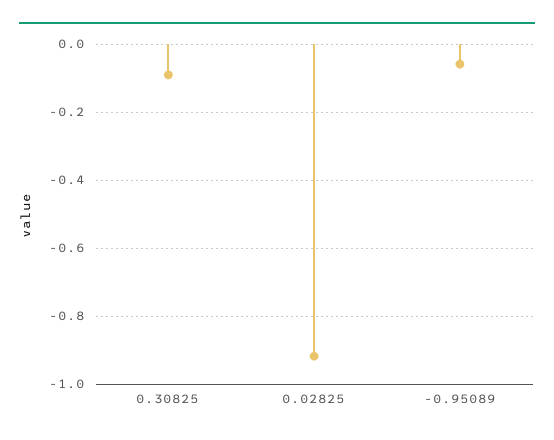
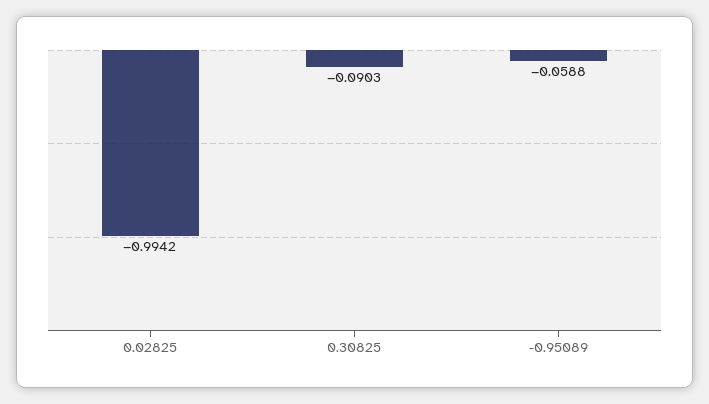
  {
    "0.30825": -0.0903,
-   "0.02825": -0.92,
+   "0.02825": -0.9942,
    "-0.95089": -0.0588
  }

